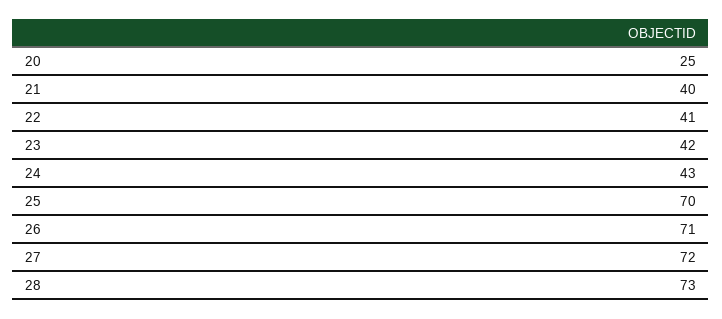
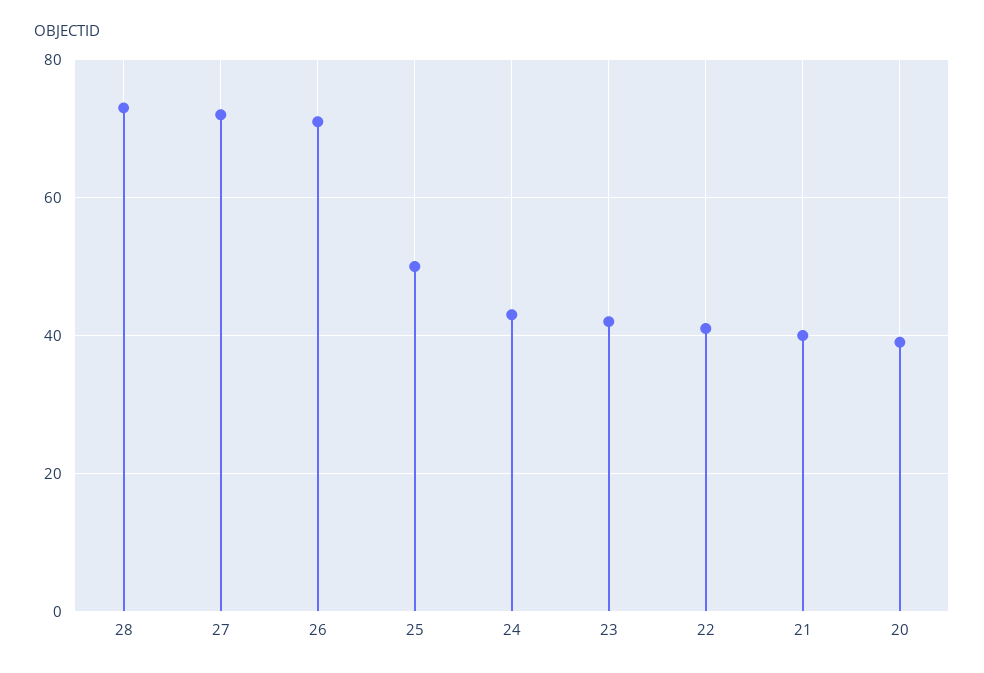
  {
-   "20": 25,
+   "20": 40,
    "21": 40,
    "22": 41,
    "23": 42,
    "24": 43,
-   "25": 70,
+   "25": 50,
    "26": 71,
    "27": 72,
    "28": 73
  }

